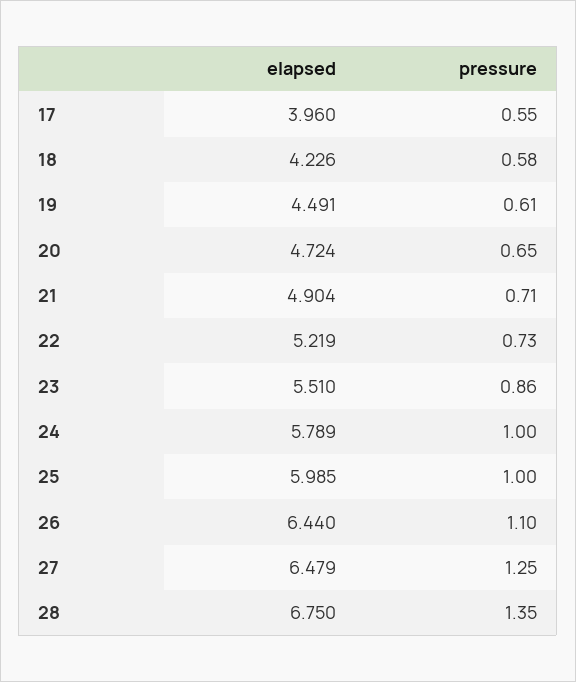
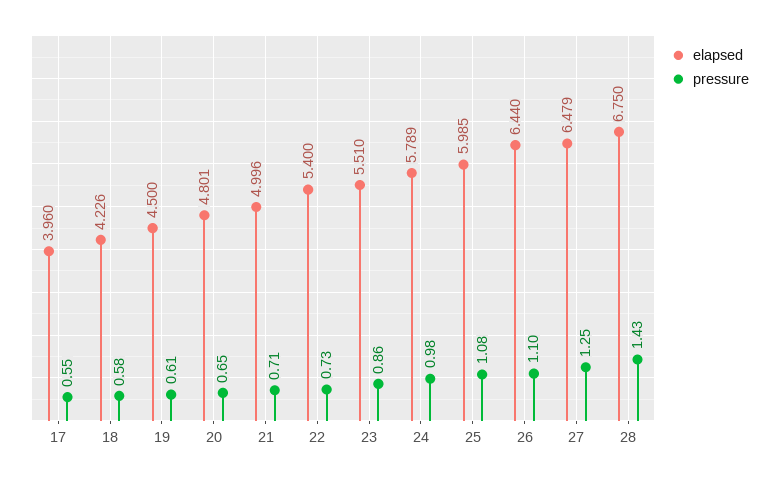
  {
    "elapsed": {
      "17": 3.96,
      "18": 4.226,
-     "19": 4.491,
+     "19": 4.5,
-     "20": 4.724,
+     "20": 4.801,
-     "21": 4.904,
+     "21": 4.996,
-     "22": 5.219,
+     "22": 5.4,
      "23": 5.51,
      "24": 5.789,
      "25": 5.985,
      "26": 6.44,
      "27": 6.479,
      "28": 6.75
    },
    "pressure": {
      "17": 0.55,
      "18": 0.58,
      "19": 0.61,
      "20": 0.65,
      "21": 0.71,
      "22": 0.73,
      "23": 0.86,
-     "24": 1,
+     "24": 0.98,
-     "25": 1,
+     "25": 1.08,
      "26": 1.1,
      "27": 1.25,
-     "28": 1.35
+     "28": 1.43
    }
  }

